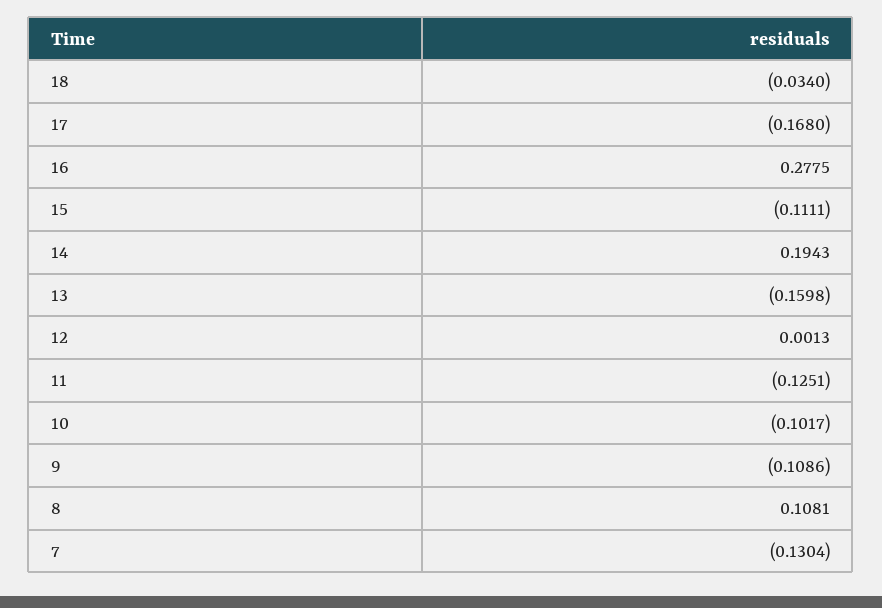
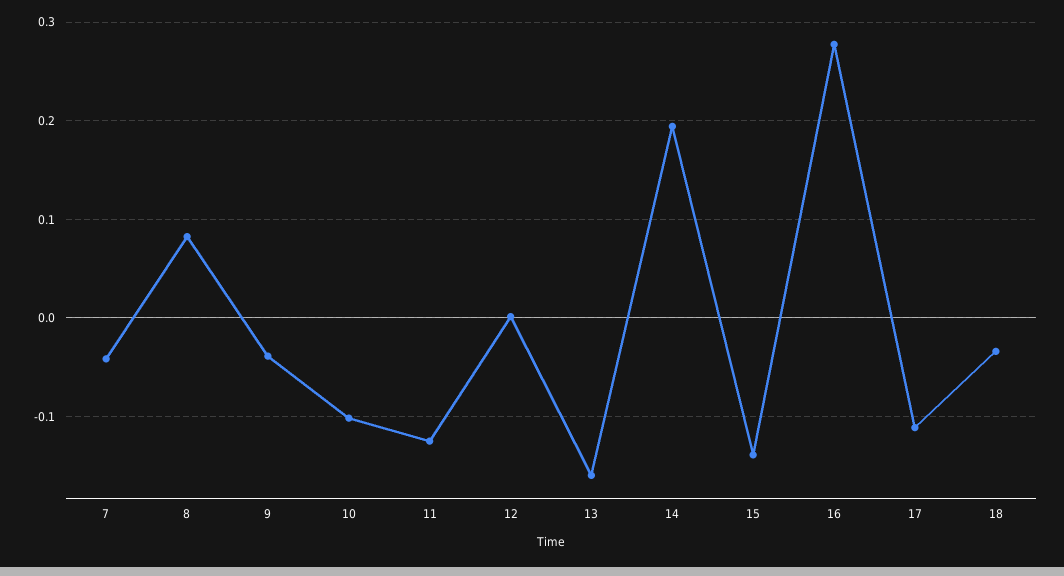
  {
    "18": -0.034,
-   "17": -0.168,
+   "17": -0.11,
    "16": 0.2775,
-   "15": -0.1111,
+   "15": -0.14,
    "14": 0.1943,
    "13": -0.1598,
    "12": 0.0013,
    "11": -0.1251,
    "10": -0.1017,
-   "9": -0.1086,
+   "9": -0.04,
-   "8": 0.1081,
+   "8": 0.08,
-   "7": -0.1304
+   "7": -0.04
  }

